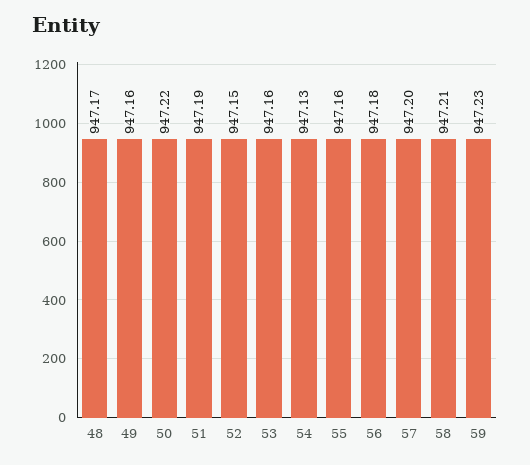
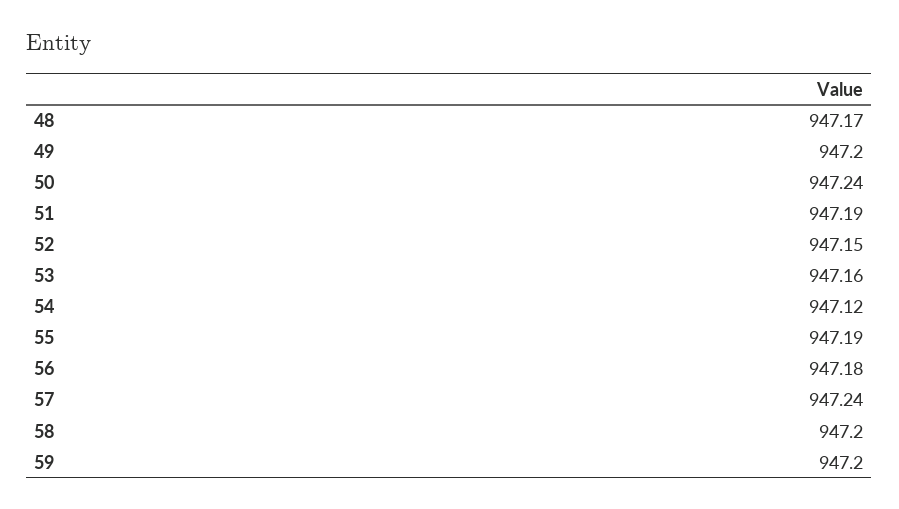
  {
    "48": 947.17,
-   "49": 947.16,
+   "49": 947.2,
-   "50": 947.22,
+   "50": 947.24,
    "51": 947.19,
    "52": 947.15,
    "53": 947.16,
-   "54": 947.13,
+   "54": 947.12,
-   "55": 947.16,
+   "55": 947.19,
    "56": 947.18,
-   "57": 947.2,
+   "57": 947.24,
-   "58": 947.21,
+   "58": 947.2,
-   "59": 947.23
+   "59": 947.2
  }

